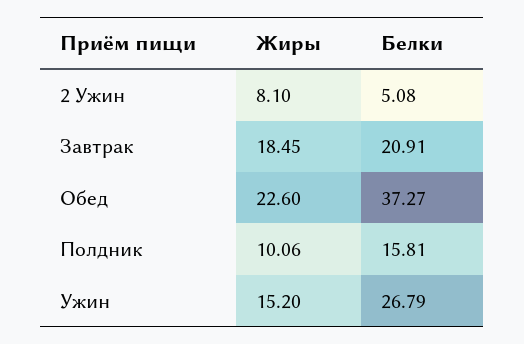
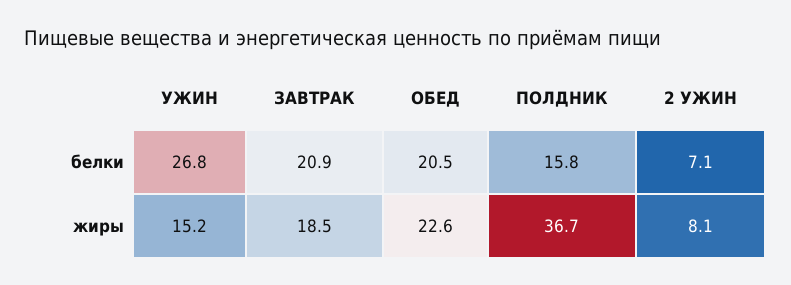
  {
    "Жиры": {
      "2 Ужин": 8.1,
      "Завтрак": 18.45,
      "Обед": 22.6,
-     "Полдник": 10.06,
+     "Полдник": 36.7,
      "Ужин": 15.2
    },
    "Белки": {
-     "2 Ужин": 5.08,
+     "2 Ужин": 7.1,
      "Завтрак": 20.91,
-     "Обед": 37.27,
+     "Обед": 20.5,
      "Полдник": 15.81,
      "Ужин": 26.79
    }
  }

